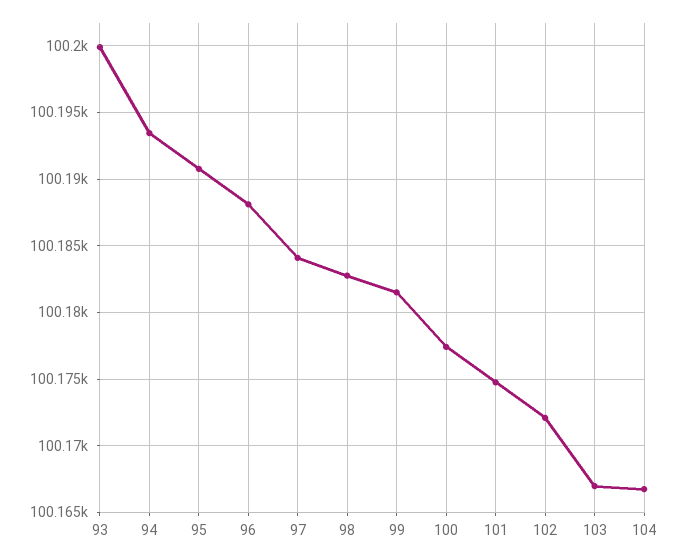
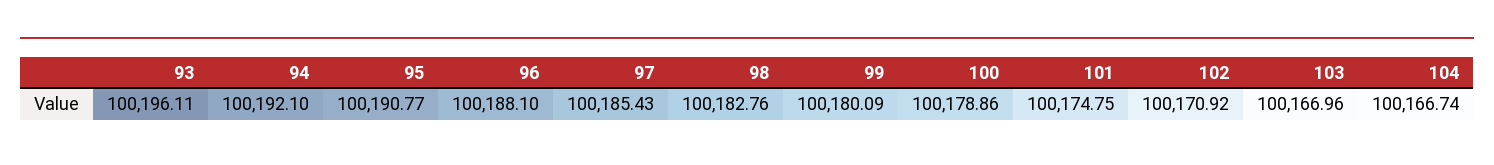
  {
-   "93": 100200,
+   "93": 100196.11,
-   "94": 100193.5,
+   "94": 100192.1,
    "95": 100190.77,
    "96": 100188.1,
-   "97": 100184,
+   "97": 100185.43,
    "98": 100182.76,
-   "99": 100181.5,
+   "99": 100180.09,
-   "100": 100177.5,
+   "100": 100178.86,
    "101": 100174.75,
-   "102": 100172,
+   "102": 100170.92,
    "103": 100166.96,
    "104": 100166.74
  }

